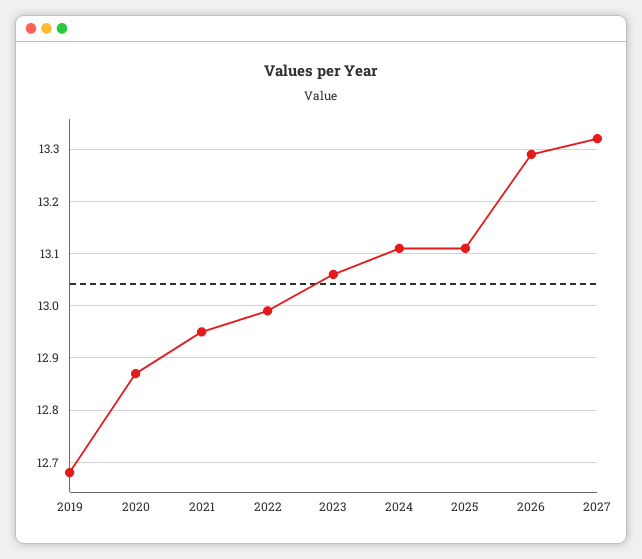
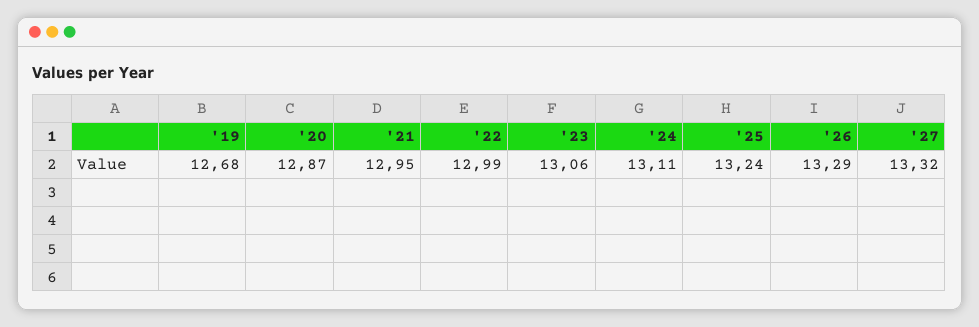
  {
    "2019": 12.68,
    "2020": 12.87,
    "2021": 12.95,
    "2022": 12.99,
    "2023": 13.06,
    "2024": 13.11,
-   "2025": 13.1,
+   "2025": 13.24,
    "2026": 13.29,
    "2027": 13.32
  }

